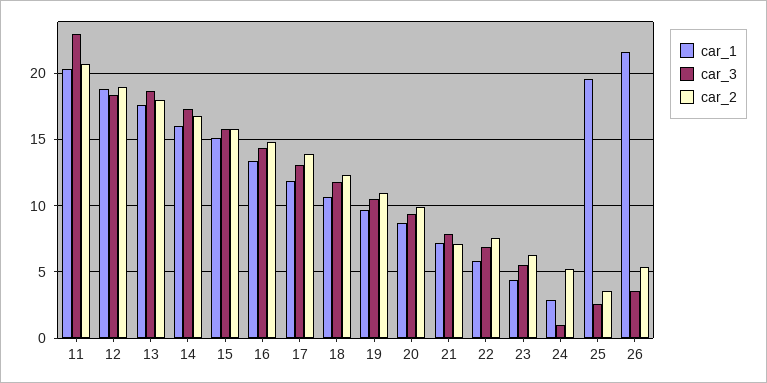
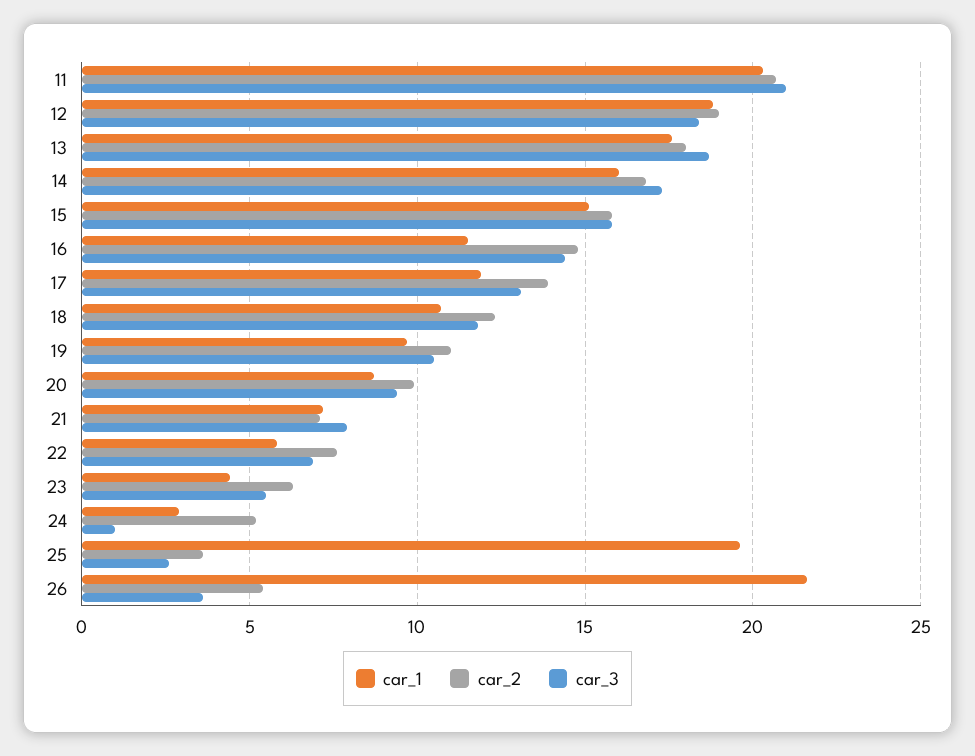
  {
    "car_1": {
      "11": 20.5,
      "12": 19,
      "13": 17.5,
      "14": 16,
      "15": 15,
-     "16": 13.5,
+     "16": 11.5,
      "17": 12,
      "18": 10.5,
      "19": 9.5,
      "20": 8.5,
      "21": 7,
      "22": 6,
      "23": 4.5,
      "24": 3,
      "25": 19.5,
      "26": 21.5
    },
    "car_3": {
-     "11": 23,
+     "11": 21,
      "12": 18.5,
      "13": 18.5,
      "14": 17.5,
      "15": 16,
      "16": 14.5,
      "17": 13,
      "18": 12,
      "19": 10.5,
      "20": 9.5,
      "21": 8,
      "22": 7,
      "23": 5.5,
      "24": 1,
      "25": 2.5,
      "26": 3.5
    },
    "car_2": {
      "11": 20.5,
      "12": 19,
      "13": 18,
      "14": 17,
      "15": 16,
      "16": 15,
      "17": 14,
      "18": 12.5,
      "19": 11,
      "20": 10,
      "21": 7,
      "22": 7.5,
      "23": 6.5,
      "24": 5,
      "25": 3.5,
      "26": 5.5
    }
  }

